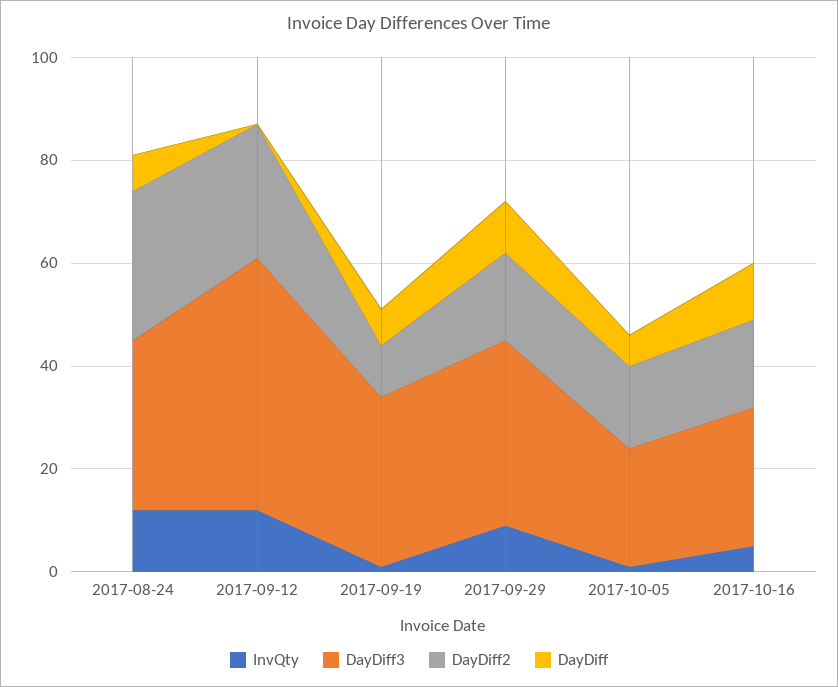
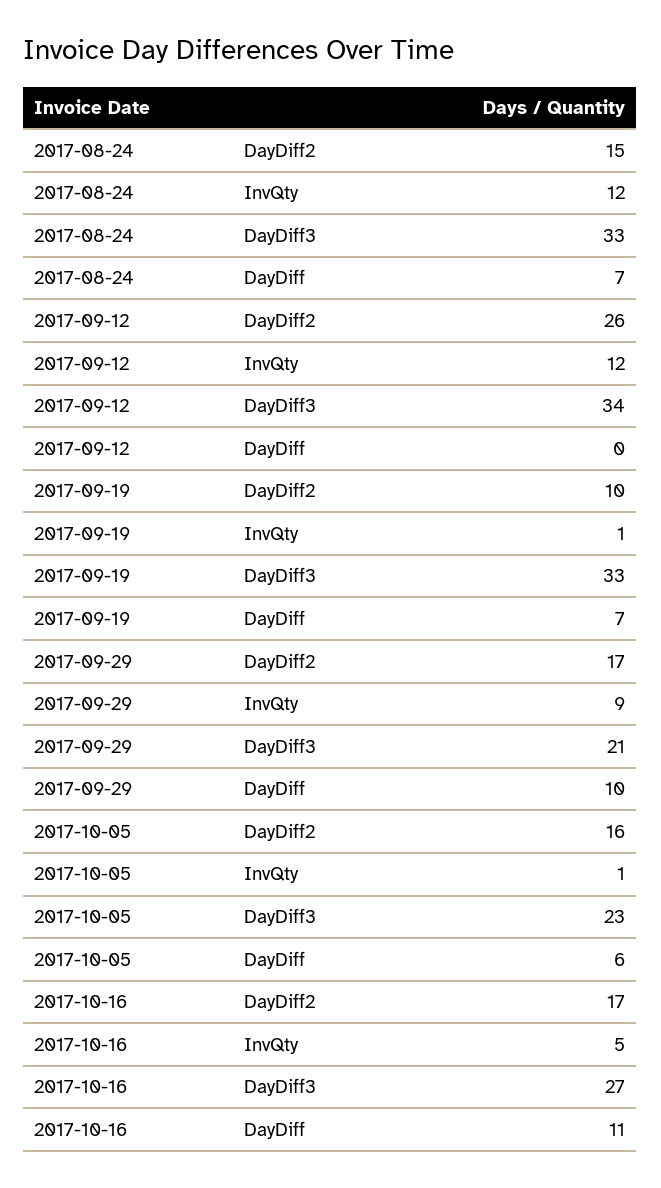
  {
    "InvQty": {
      "2017-08-24": 12,
      "2017-09-12": 12,
      "2017-09-19": 1,
      "2017-09-29": 9,
      "2017-10-05": 1,
      "2017-10-16": 5
    },
    "DayDiff3": {
      "2017-08-24": 33,
-     "2017-09-12": 50,
+     "2017-09-12": 34,
      "2017-09-19": 33,
-     "2017-09-29": 35,
+     "2017-09-29": 21,
      "2017-10-05": 23,
      "2017-10-16": 27
    },
    "DayDiff2": {
-     "2017-08-24": 30,
+     "2017-08-24": 15,
      "2017-09-12": 26,
      "2017-09-19": 10,
      "2017-09-29": 17,
      "2017-10-05": 16,
      "2017-10-16": 17
    },
    "DayDiff": {
      "2017-08-24": 7,
      "2017-09-12": 0,
      "2017-09-19": 7,
      "2017-09-29": 10,
      "2017-10-05": 6,
      "2017-10-16": 11
    }
  }

